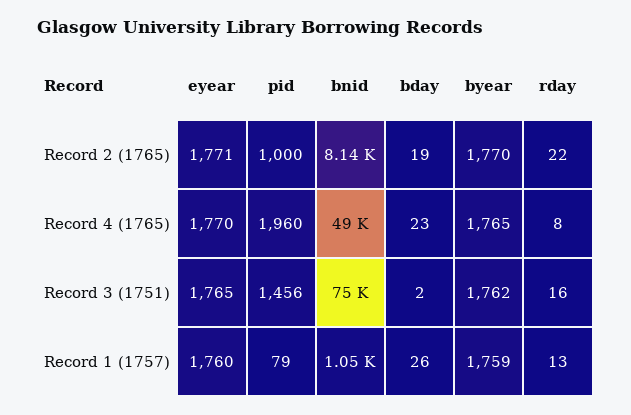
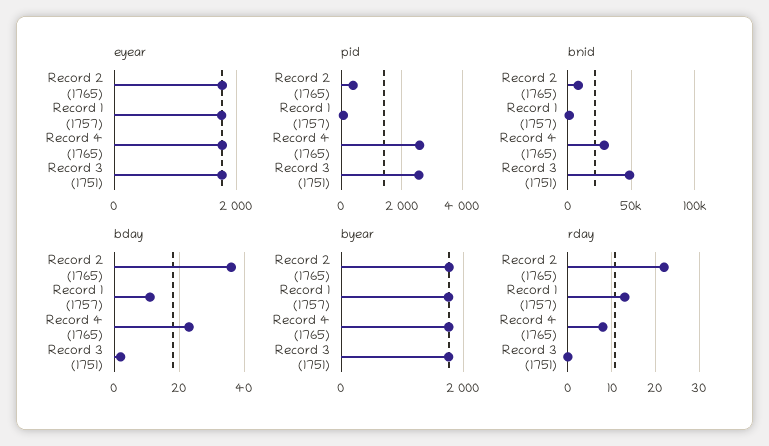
  {
    "eyear": {
      "Record 2 (1765)": 1771,
      "Record 4 (1765)": 1770,
      "Record 3 (1751)": 1765,
      "Record 1 (1757)": 1760
    },
    "pid": {
-     "Record 2 (1765)": 1000,
+     "Record 2 (1765)": 400,
-     "Record 4 (1765)": 1960,
+     "Record 4 (1765)": 2600,
-     "Record 3 (1751)": 1456,
+     "Record 3 (1751)": 2600,
      "Record 1 (1757)": 79
    },
    "bnid": {
      "Record 2 (1765)": 8140,
-     "Record 4 (1765)": 49000,
+     "Record 4 (1765)": 30000,
-     "Record 3 (1751)": 75000,
+     "Record 3 (1751)": 50000,
      "Record 1 (1757)": 1050
    },
    "bday": {
-     "Record 2 (1765)": 19,
+     "Record 2 (1765)": 35,
      "Record 4 (1765)": 23,
      "Record 3 (1751)": 2,
-     "Record 1 (1757)": 26
+     "Record 1 (1757)": 10
    },
    "byear": {
      "Record 2 (1765)": 1770,
      "Record 4 (1765)": 1765,
      "Record 3 (1751)": 1762,
      "Record 1 (1757)": 1759
    },
    "rday": {
      "Record 2 (1765)": 22,
      "Record 4 (1765)": 8,
-     "Record 3 (1751)": 16,
+     "Record 3 (1751)": 0,
      "Record 1 (1757)": 13
    }
  }

